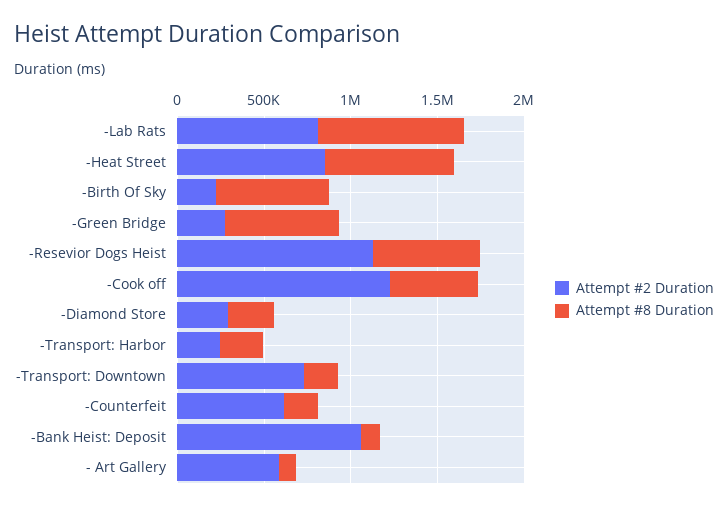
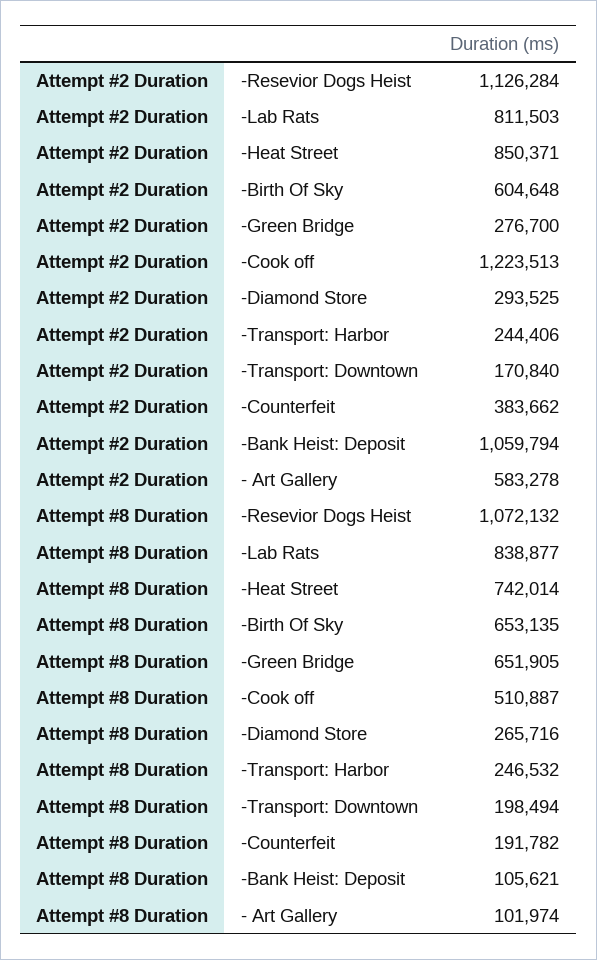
  {
    "Attempt #2 Duration": {
      "-Lab Rats": 811503,
      "-Heat Street": 850371,
-     "-Birth Of Sky": 200000,
+     "-Birth Of Sky": 604648,
      "-Green Bridge": 276700,
      "-Resevior Dogs Heist": 1126284,
      "-Cook off": 1223513,
      "-Diamond Store": 293525,
      "-Transport: Harbor": 244406,
-     "-Transport: Downtown": 700000,
+     "-Transport: Downtown": 170840,
-     "-Counterfeit": 600000,
+     "-Counterfeit": 383662,
      "-Bank Heist: Deposit": 1059794,
      "- Art Gallery": 583278
    },
    "Attempt #8 Duration": {
      "-Lab Rats": 838877,
      "-Heat Street": 742014,
      "-Birth Of Sky": 653135,
      "-Green Bridge": 651905,
-     "-Resevior Dogs Heist": 600000,
+     "-Resevior Dogs Heist": 1072132,
      "-Cook off": 510887,
      "-Diamond Store": 265716,
      "-Transport: Harbor": 246532,
      "-Transport: Downtown": 198494,
      "-Counterfeit": 191782,
      "-Bank Heist: Deposit": 105621,
      "- Art Gallery": 101974
    }
  }

